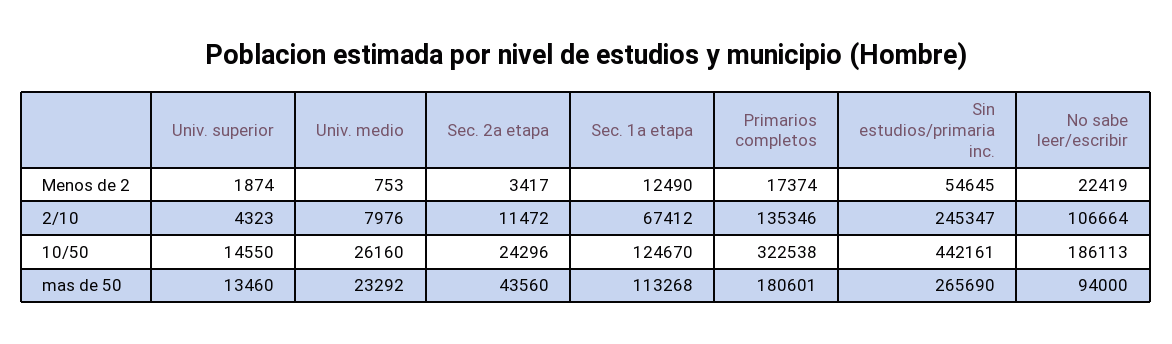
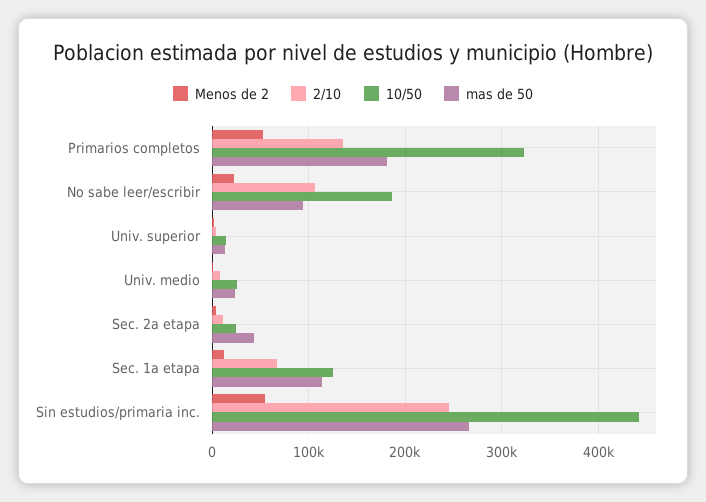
  {
    "Menos de 2": {
      "Univ. superior": 1874,
      "Univ. medio": 753,
      "Sec. 2a etapa": 3417,
      "Sec. 1a etapa": 12490,
-     "Primarios completos": 17374,
+     "Primarios completos": 50000,
      "Sin estudios/primaria inc.": 54645,
      "No sabe leer/escribir": 22419
    },
    "2/10": {
      "Univ. superior": 4323,
      "Univ. medio": 7976,
      "Sec. 2a etapa": 11472,
      "Sec. 1a etapa": 67412,
      "Primarios completos": 135346,
      "Sin estudios/primaria inc.": 245347,
      "No sabe leer/escribir": 106664
    },
    "10/50": {
      "Univ. superior": 14550,
      "Univ. medio": 26160,
      "Sec. 2a etapa": 24296,
      "Sec. 1a etapa": 124670,
      "Primarios completos": 322538,
      "Sin estudios/primaria inc.": 442161,
      "No sabe leer/escribir": 186113
    },
    "mas de 50": {
      "Univ. superior": 13460,
      "Univ. medio": 23292,
      "Sec. 2a etapa": 43560,
      "Sec. 1a etapa": 113268,
      "Primarios completos": 180601,
      "Sin estudios/primaria inc.": 265690,
      "No sabe leer/escribir": 94000
    }
  }

